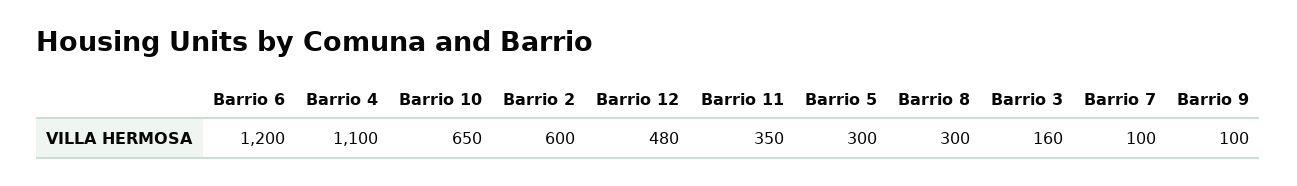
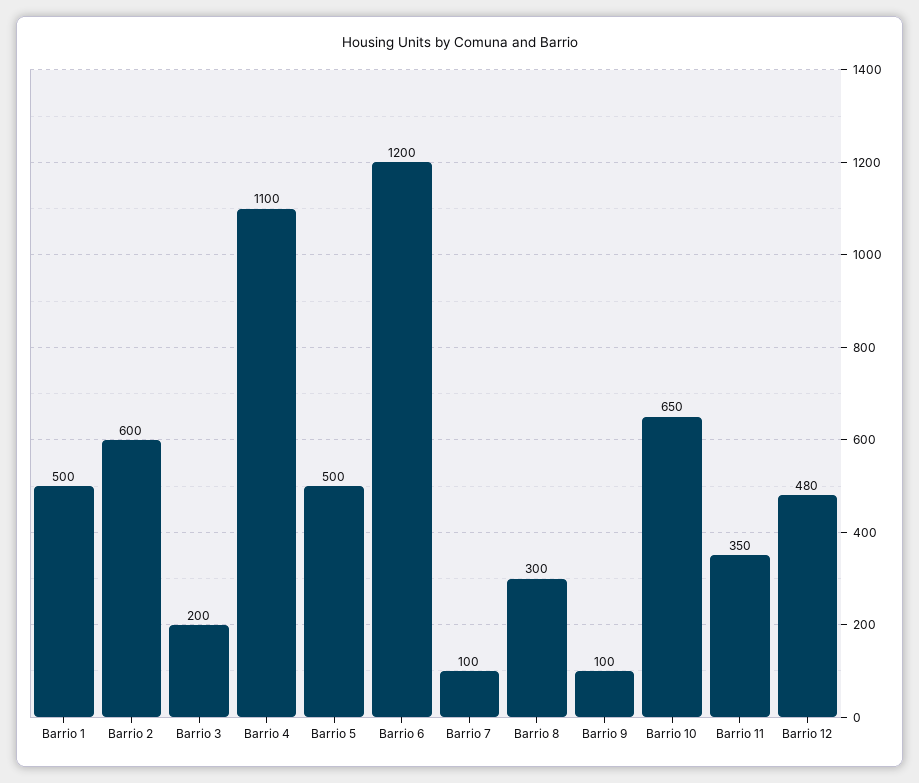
  {
    "Barrio 6": 1200,
    "Barrio 4": 1100,
    "Barrio 10": 650,
    "Barrio 2": 600,
    "Barrio 12": 480,
    "Barrio 11": 350,
-   "Barrio 5": 300,
+   "Barrio 5": 500,
    "Barrio 8": 300,
-   "Barrio 3": 160,
+   "Barrio 3": 200,
    "Barrio 7": 100,
-   "Barrio 9": 100
+   "Barrio 9": 100,
+   "Barrio 1": 500
  }

